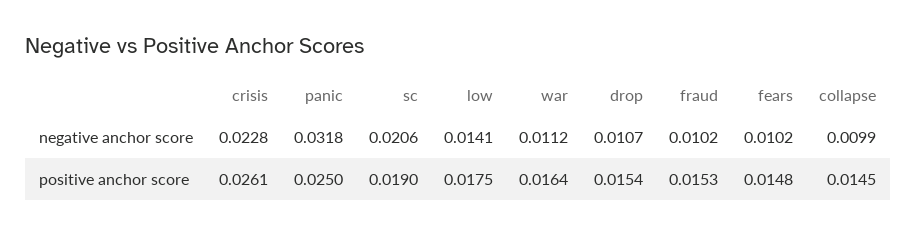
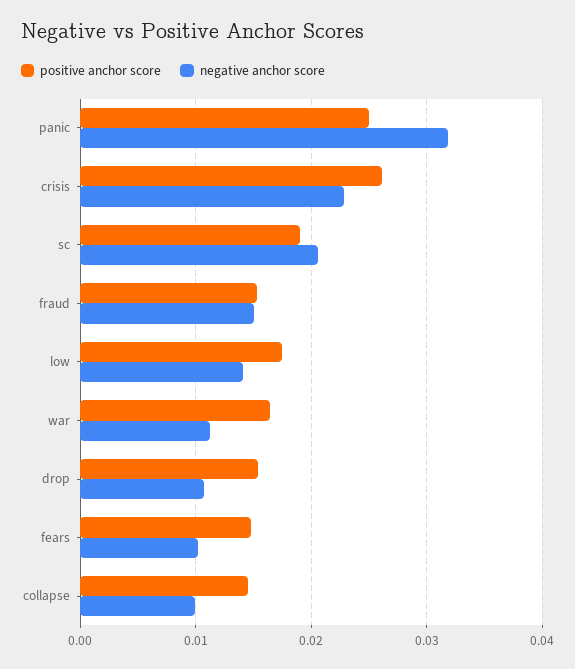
  {
    "negative anchor score": {
      "crisis": 0.0228,
      "panic": 0.0318,
      "sc": 0.0206,
      "low": 0.0141,
      "war": 0.0112,
      "drop": 0.0107,
-     "fraud": 0.0102,
+     "fraud": 0.015,
      "fears": 0.0102,
      "collapse": 0.0099
    },
    "positive anchor score": {
      "crisis": 0.0261,
      "panic": 0.025,
      "sc": 0.019,
      "low": 0.0175,
      "war": 0.0164,
      "drop": 0.0154,
      "fraud": 0.0153,
      "fears": 0.0148,
      "collapse": 0.0145
    }
  }

